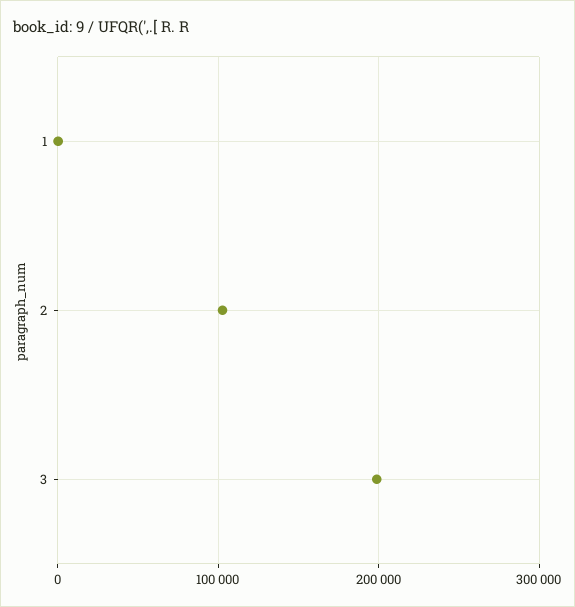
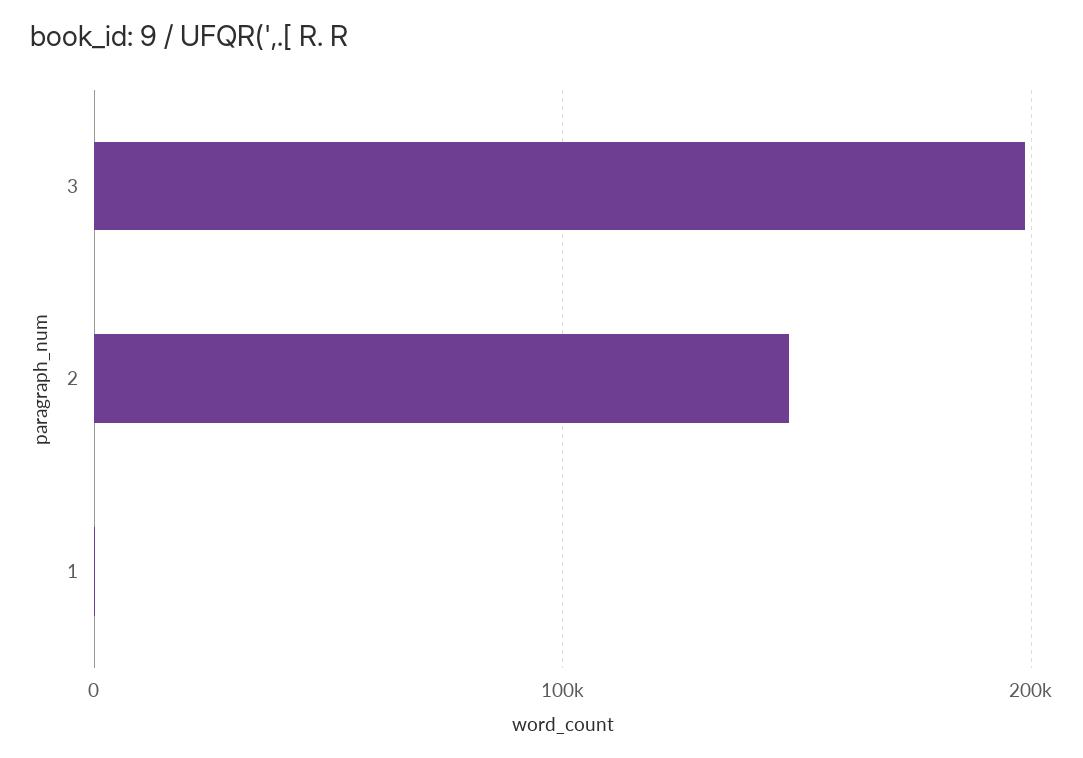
  {
    "1": 0,
-   "2": 100000,
+   "2": 150000,
    "3": 200000
  }

